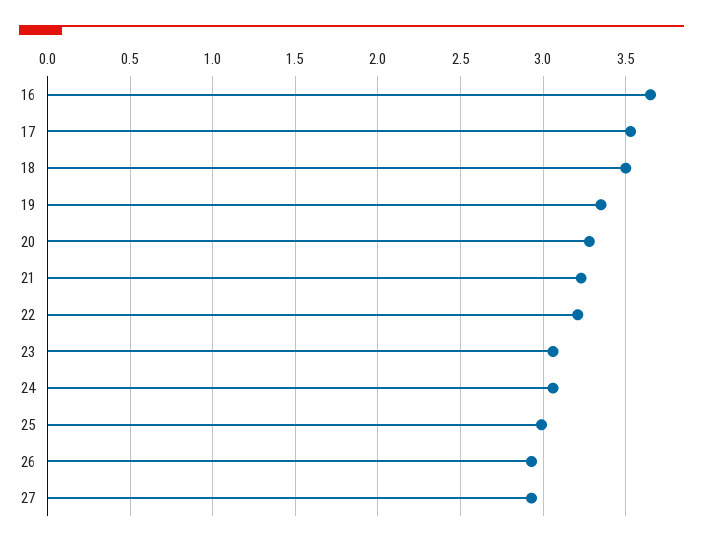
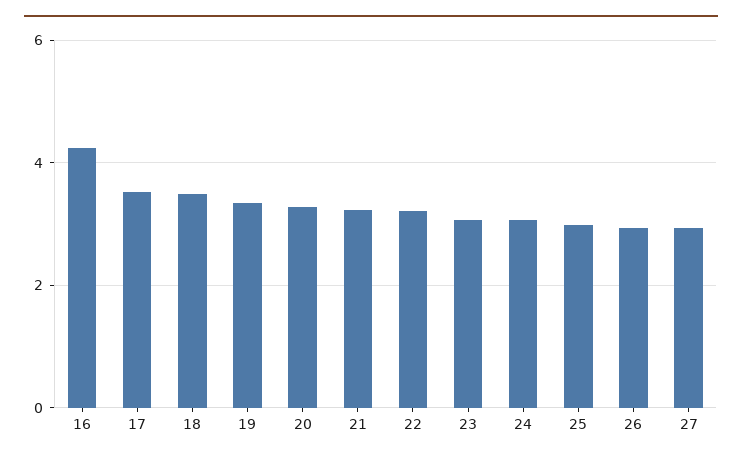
  {
-   "16": 3.65,
+   "16": 4.2,
    "17": 3.55,
    "18": 3.5,
    "19": 3.35,
    "20": 3.3,
    "21": 3.25,
    "22": 3.2,
    "23": 3.05,
    "24": 3.05,
    "25": 3,
    "26": 2.95,
    "27": 2.95
  }

